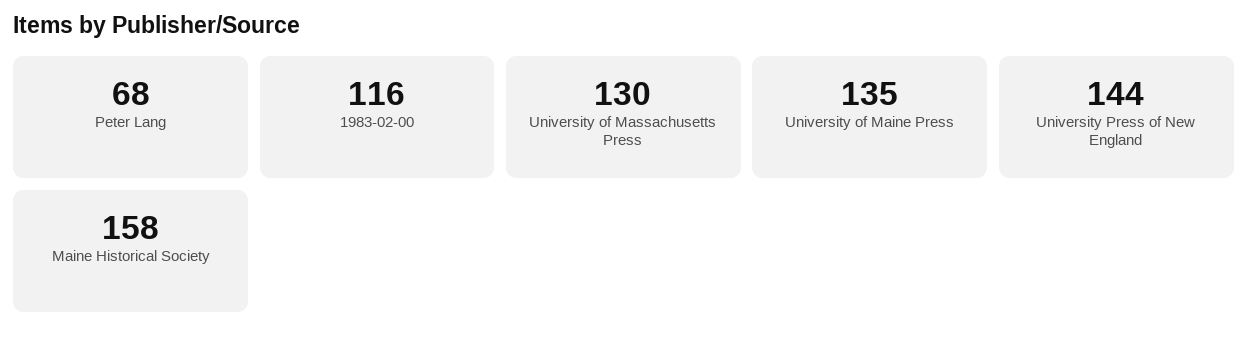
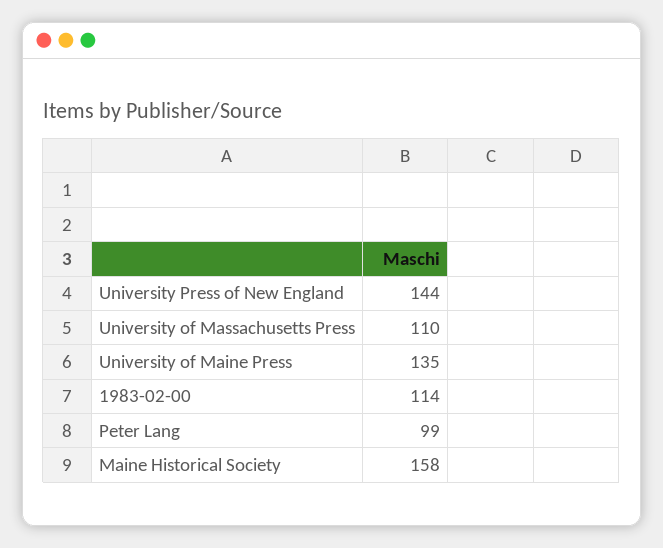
  {
-   "Peter Lang": 68,
+   "Peter Lang": 99,
-   "1983-02-00": 116,
+   "1983-02-00": 114,
-   "University of Massachusetts Press": 130,
+   "University of Massachusetts Press": 110,
    "University of Maine Press": 135,
    "University Press of New England": 144,
    "Maine Historical Society": 158
  }

